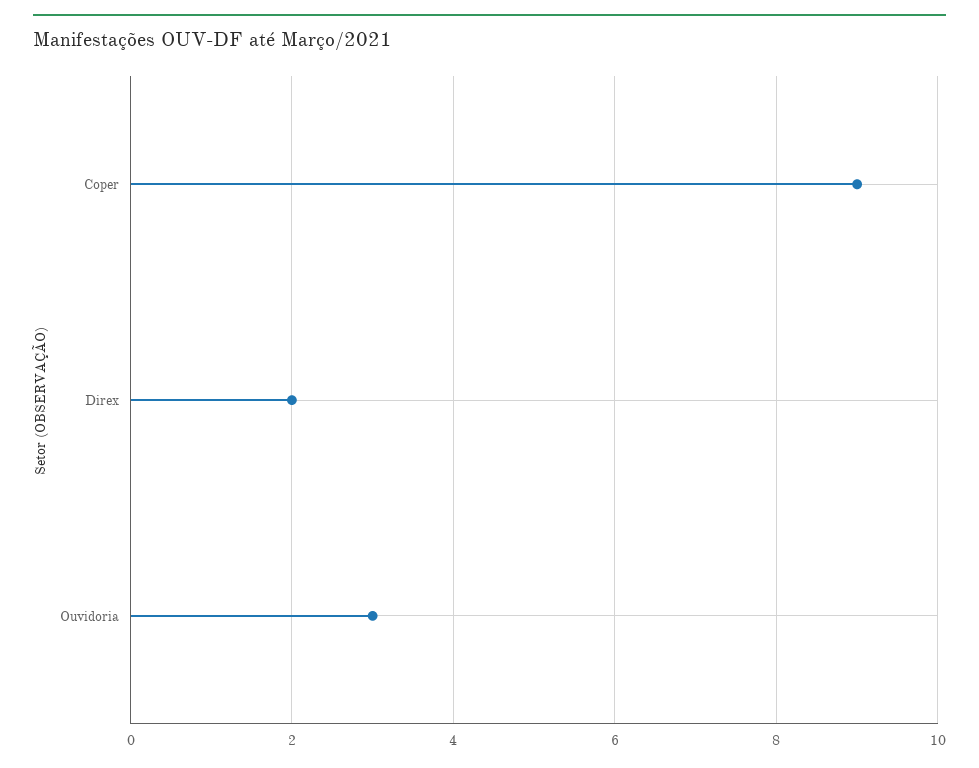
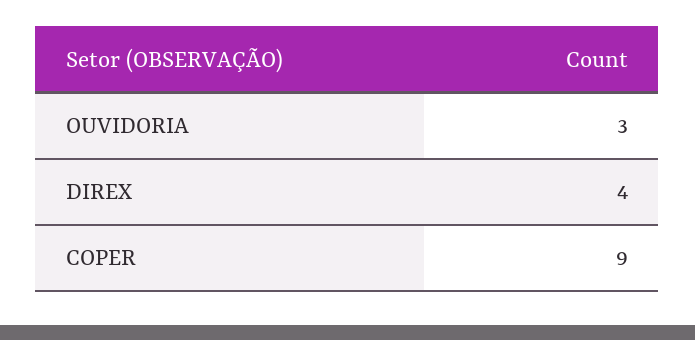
  {
    "Coper": 9,
-   "Direx": 2,
+   "Direx": 4,
    "Ouvidoria": 3
  }

